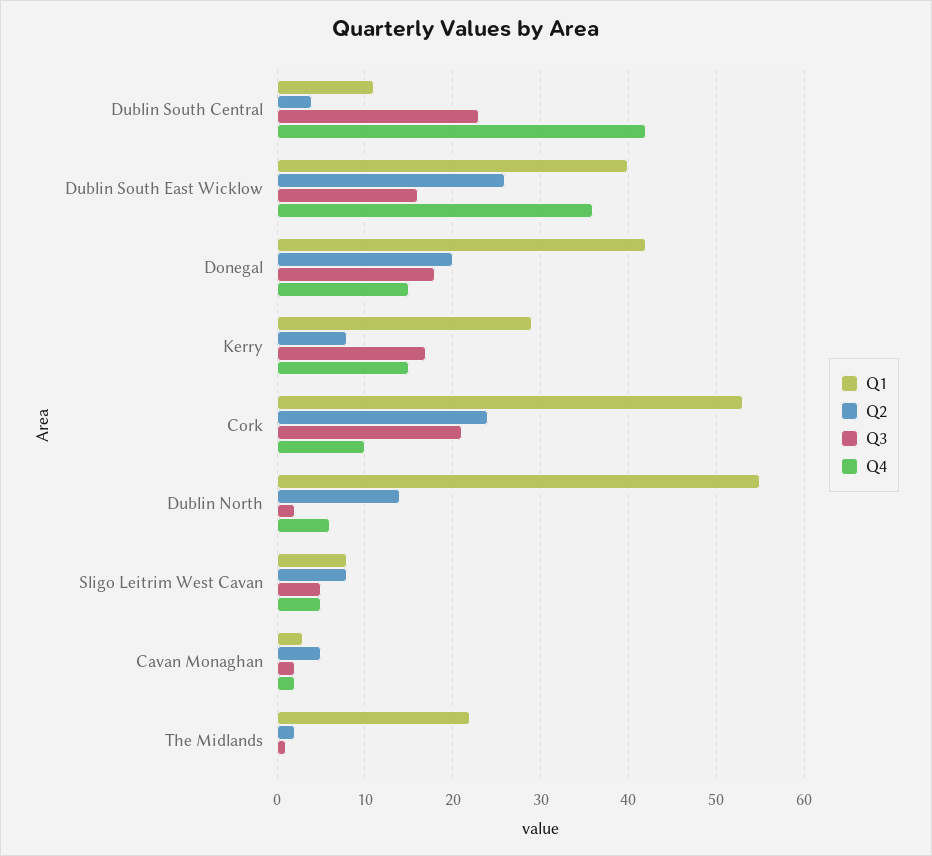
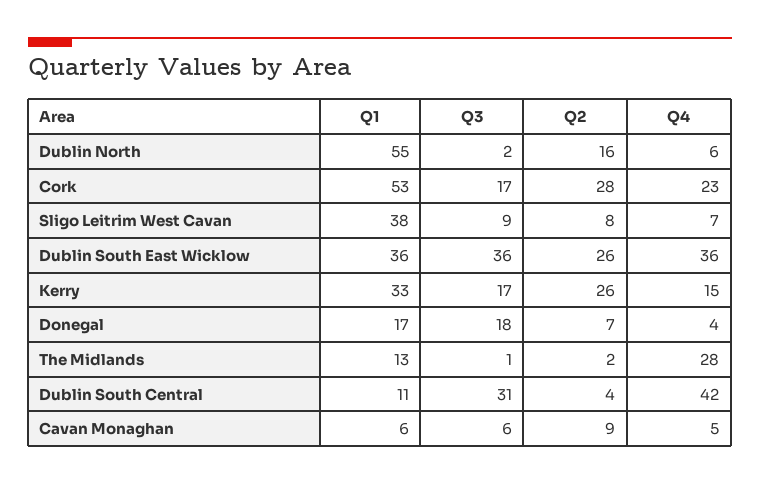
  {
    "Q1": {
      "Dublin South Central": 11,
-     "Dublin South East Wicklow": 40,
+     "Dublin South East Wicklow": 36,
-     "Donegal": 42,
+     "Donegal": 17,
-     "Kerry": 29,
+     "Kerry": 33,
      "Cork": 53,
      "Dublin North": 55,
-     "Sligo Leitrim West Cavan": 8,
+     "Sligo Leitrim West Cavan": 38,
-     "Cavan Monaghan": 3,
+     "Cavan Monaghan": 6,
-     "The Midlands": 22
+     "The Midlands": 13
    },
    "Q2": {
      "Dublin South Central": 4,
      "Dublin South East Wicklow": 26,
-     "Donegal": 20,
+     "Donegal": 7,
-     "Kerry": 8,
+     "Kerry": 26,
-     "Cork": 24,
+     "Cork": 28,
-     "Dublin North": 14,
+     "Dublin North": 16,
      "Sligo Leitrim West Cavan": 8,
-     "Cavan Monaghan": 5,
+     "Cavan Monaghan": 9,
      "The Midlands": 2
    },
    "Q3": {
-     "Dublin South Central": 23,
+     "Dublin South Central": 31,
-     "Dublin South East Wicklow": 16,
+     "Dublin South East Wicklow": 36,
      "Donegal": 18,
      "Kerry": 17,
-     "Cork": 21,
+     "Cork": 17,
      "Dublin North": 2,
-     "Sligo Leitrim West Cavan": 5,
+     "Sligo Leitrim West Cavan": 9,
-     "Cavan Monaghan": 2,
+     "Cavan Monaghan": 6,
      "The Midlands": 1
    },
    "Q4": {
      "Dublin South Central": 42,
      "Dublin South East Wicklow": 36,
-     "Donegal": 15,
+     "Donegal": 4,
      "Kerry": 15,
-     "Cork": 10,
+     "Cork": 23,
      "Dublin North": 6,
-     "Sligo Leitrim West Cavan": 5,
+     "Sligo Leitrim West Cavan": 7,
-     "Cavan Monaghan": 2,
+     "Cavan Monaghan": 5,
-     "The Midlands": 0
+     "The Midlands": 28
    }
  }

